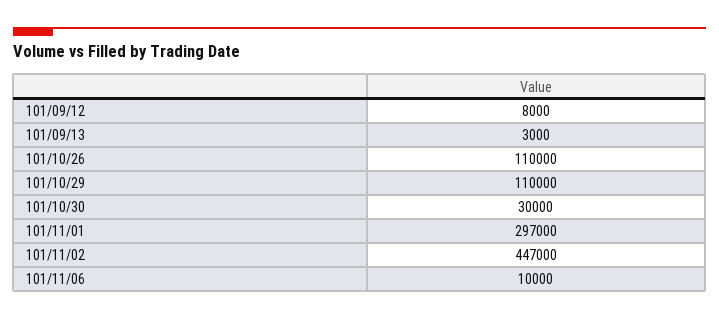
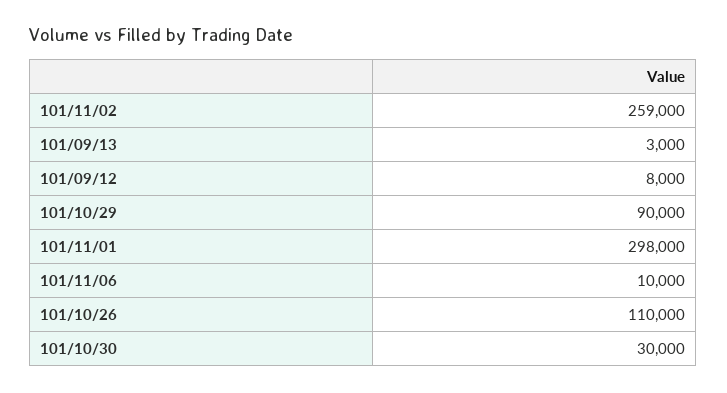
  {
    "101/09/12": 8000,
    "101/09/13": 3000,
    "101/10/26": 110000,
-   "101/10/29": 110000,
+   "101/10/29": 90000,
    "101/10/30": 30000,
-   "101/11/01": 297000,
+   "101/11/01": 298000,
-   "101/11/02": 447000,
+   "101/11/02": 259000,
    "101/11/06": 10000
  }

